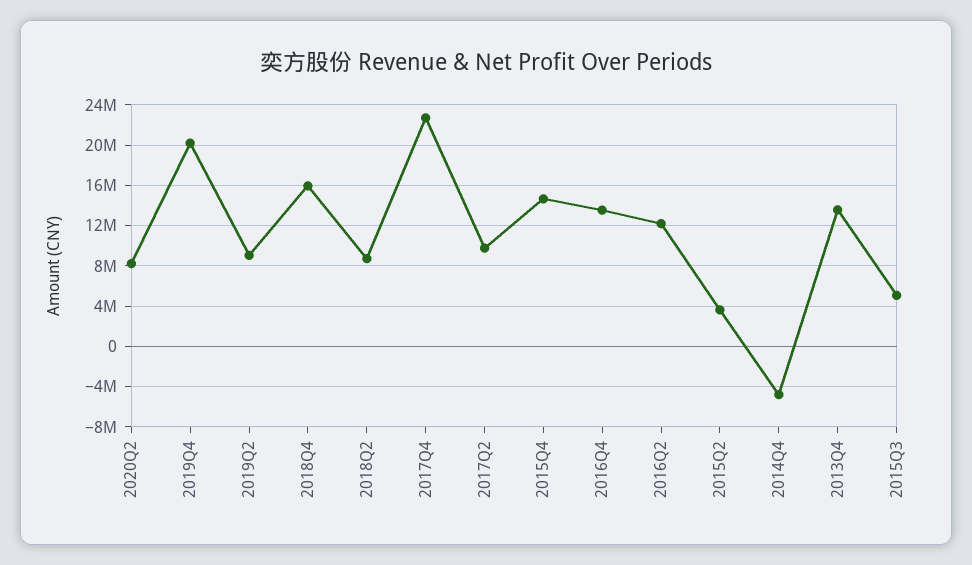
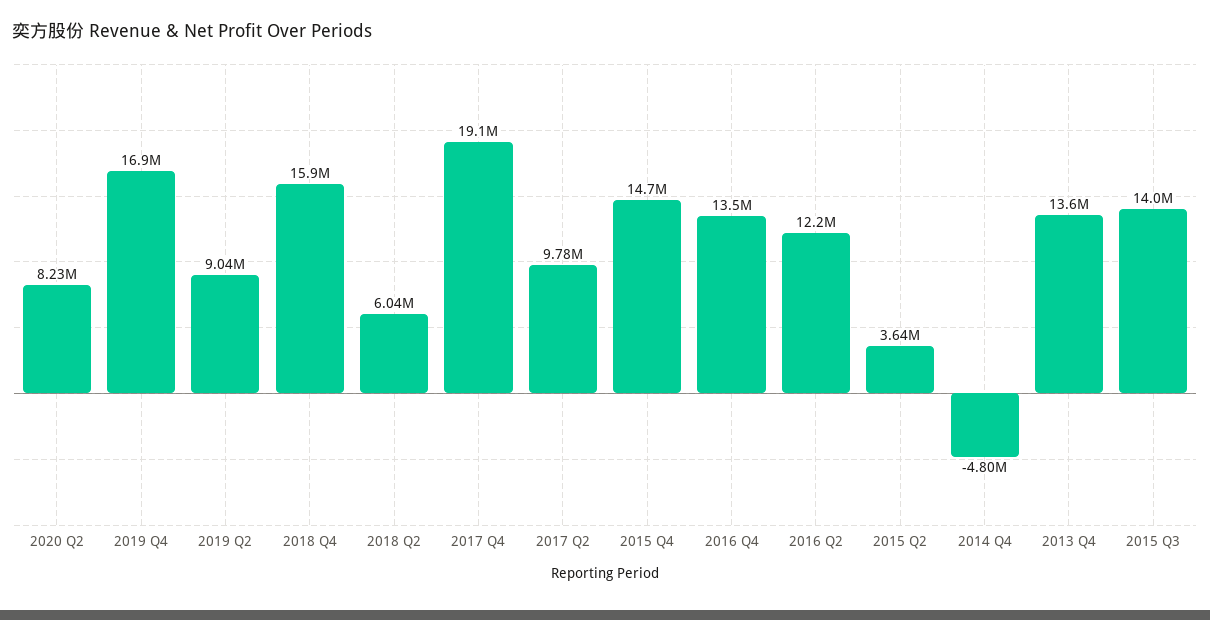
  {
    "2020Q2": 8230000,
-   "2019Q4": 20000000,
+   "2019Q4": 16900000,
    "2019Q2": 9040000,
    "2018Q4": 15900000,
-   "2018Q2": 9000000,
+   "2018Q2": 6040000,
-   "2017Q4": 23000000,
+   "2017Q4": 19100000,
    "2017Q2": 9780000,
    "2015Q4": 14700000,
    "2016Q4": 13500000,
    "2016Q2": 12200000,
    "2015Q2": 3640000,
    "2014Q4": -4800000,
    "2013Q4": 13600000,
-   "2015Q3": 5000000
+   "2015Q3": 14000000
  }

